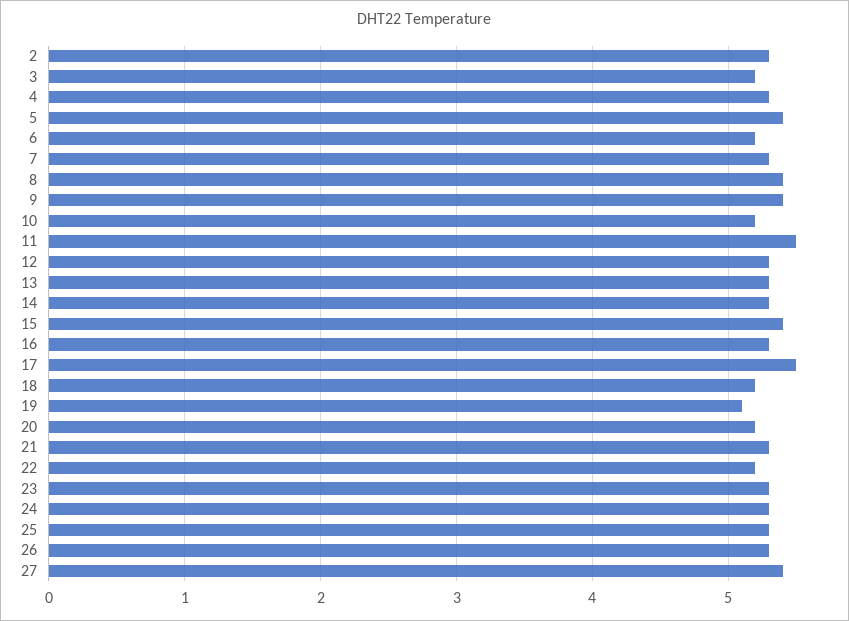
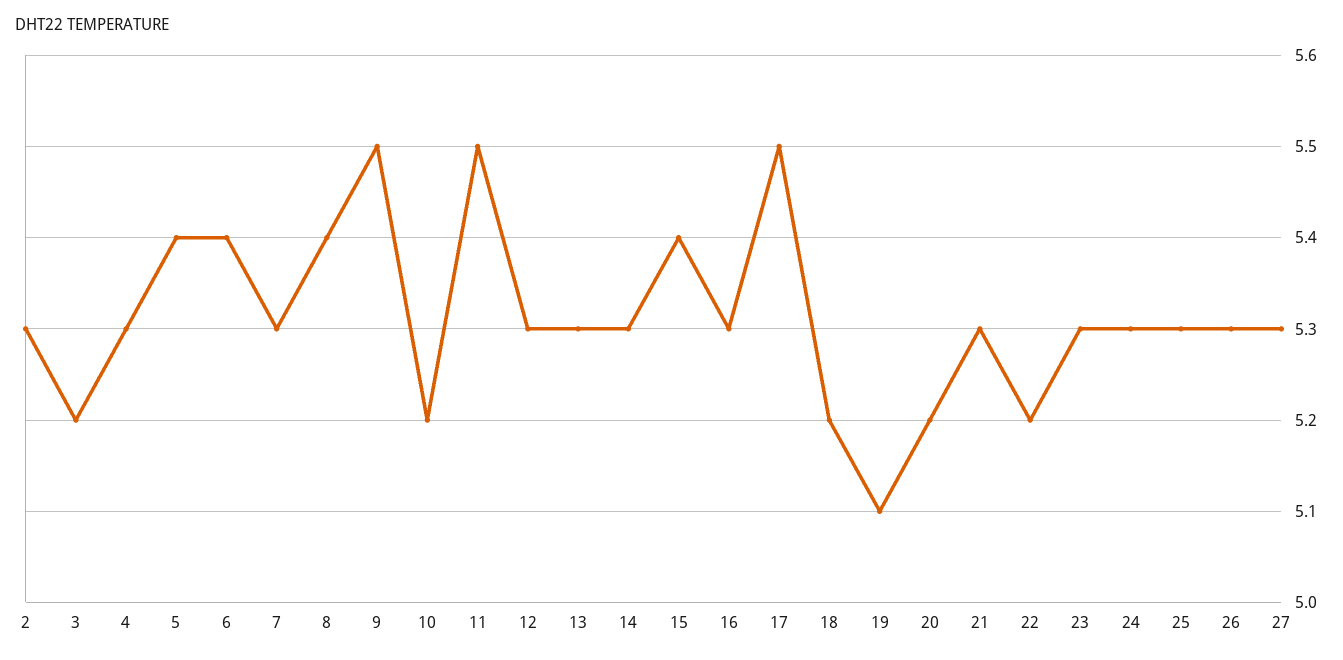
  {
    "2": 5.3,
    "3": 5.2,
    "4": 5.3,
    "5": 5.4,
-   "6": 5.2,
+   "6": 5.4,
    "7": 5.3,
    "8": 5.4,
-   "9": 5.4,
+   "9": 5.5,
    "10": 5.2,
    "11": 5.5,
    "12": 5.3,
    "13": 5.3,
    "14": 5.3,
    "15": 5.4,
    "16": 5.3,
    "17": 5.5,
    "18": 5.2,
    "19": 5.1,
    "20": 5.2,
    "21": 5.3,
    "22": 5.2,
    "23": 5.3,
    "24": 5.3,
    "25": 5.3,
    "26": 5.3,
-   "27": 5.4
+   "27": 5.3
  }

